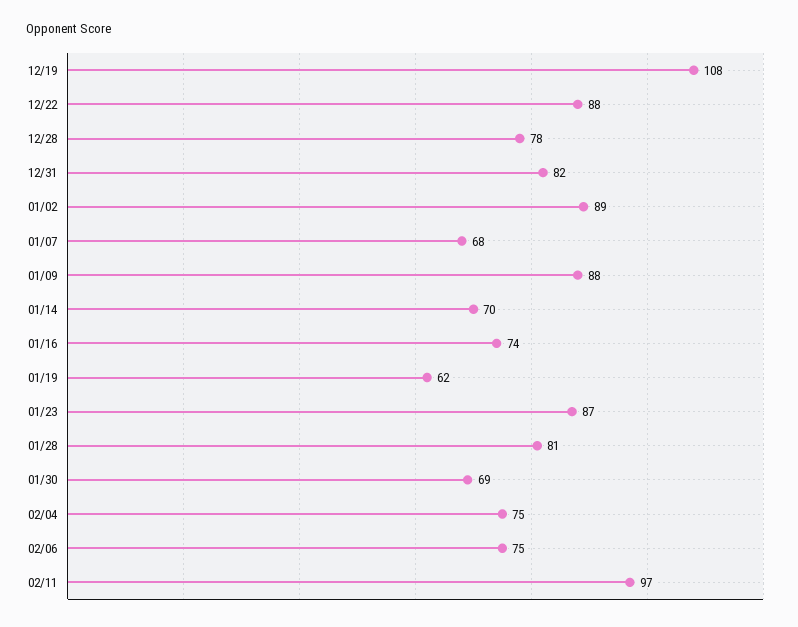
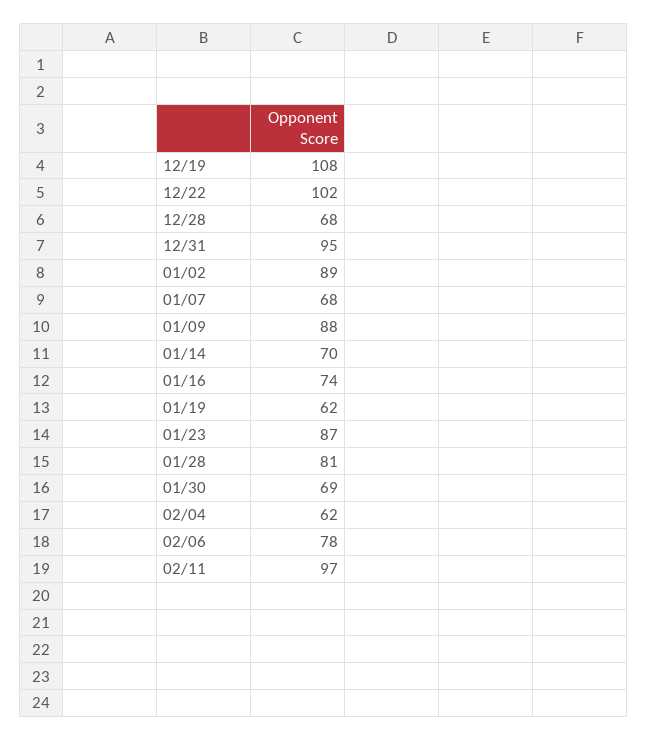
  {
    "12/19": 108,
-   "12/22": 88,
+   "12/22": 102,
-   "12/28": 78,
+   "12/28": 68,
-   "12/31": 82,
+   "12/31": 95,
    "01/02": 89,
    "01/07": 68,
    "01/09": 88,
    "01/14": 70,
    "01/16": 74,
    "01/19": 62,
    "01/23": 87,
    "01/28": 81,
    "01/30": 69,
-   "02/04": 75,
+   "02/04": 62,
-   "02/06": 75,
+   "02/06": 78,
    "02/11": 97
  }

